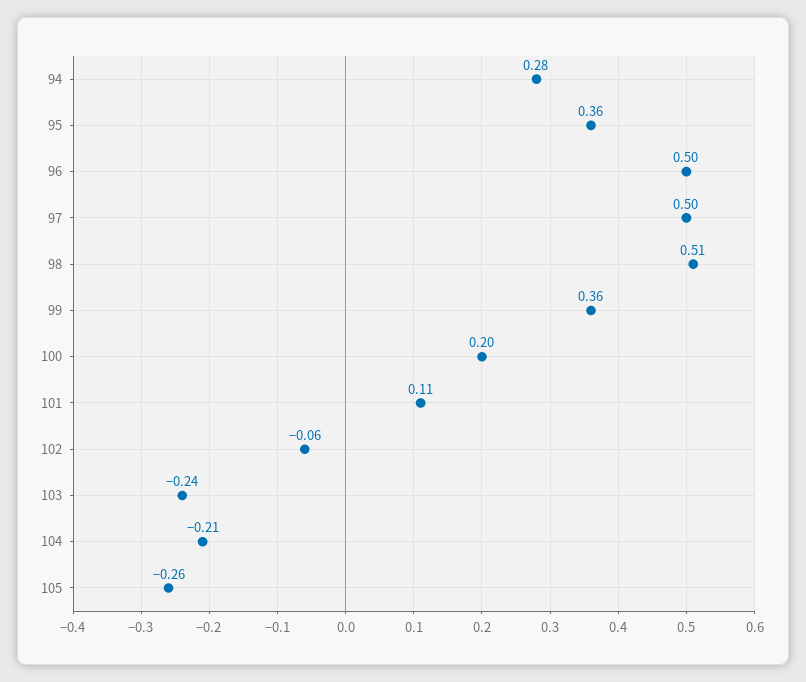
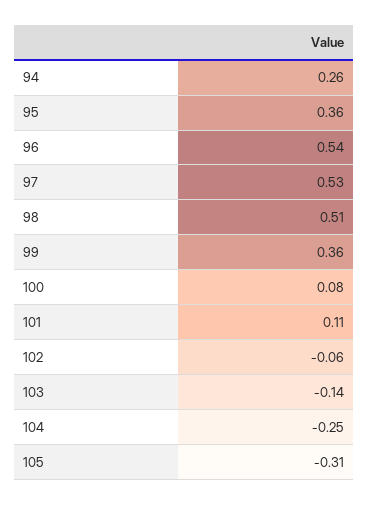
  {
-   "94": 0.28,
+   "94": 0.26,
    "95": 0.36,
-   "96": 0.5,
+   "96": 0.54,
-   "97": 0.5,
+   "97": 0.53,
    "98": 0.51,
    "99": 0.36,
-   "100": 0.2,
+   "100": 0.08,
    "101": 0.11,
    "102": -0.06,
-   "103": -0.24,
+   "103": -0.14,
-   "104": -0.21,
+   "104": -0.25,
-   "105": -0.26
+   "105": -0.31
  }

